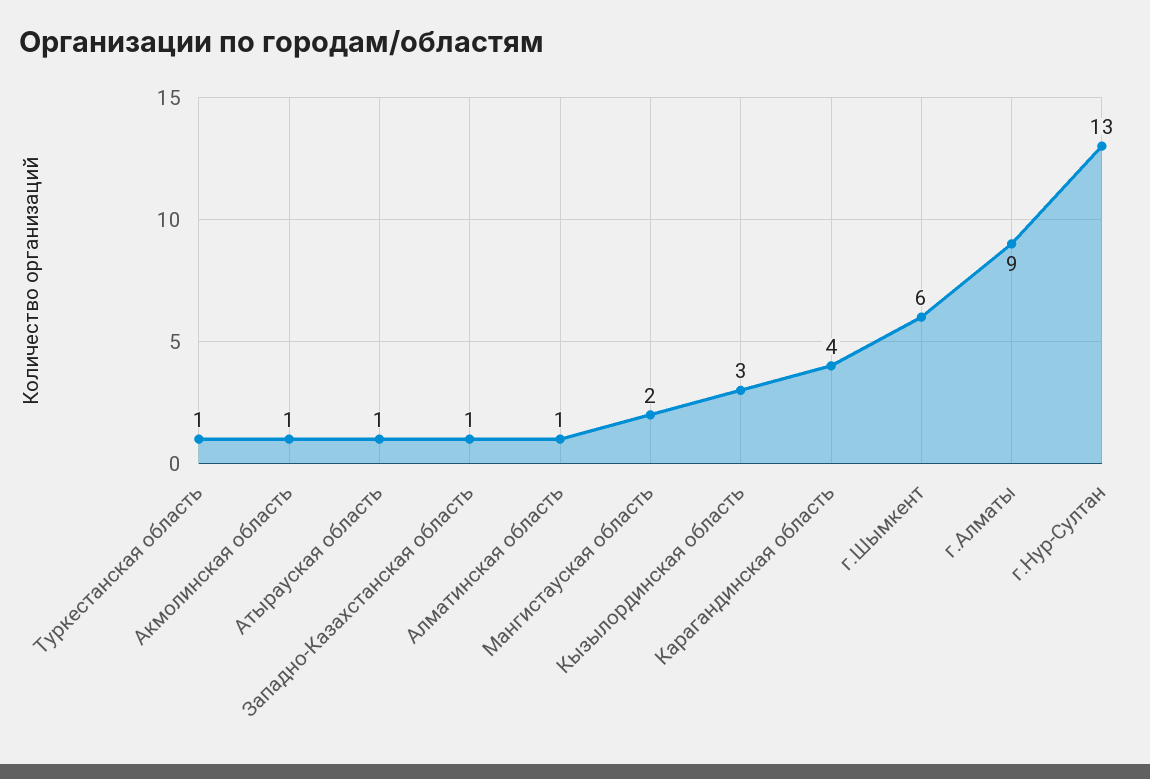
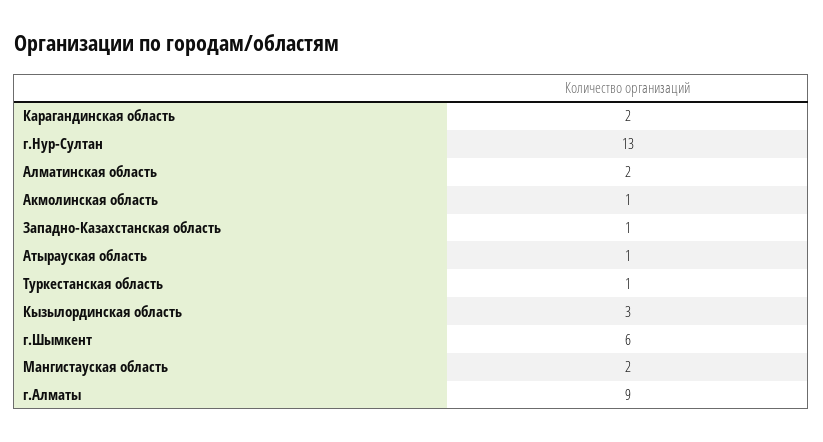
  {
    "Туркестанская область": 1,
    "Акмолинская область": 1,
    "Атырауская область": 1,
    "Западно-Казахстанская область": 1,
-   "Алматинская область": 1,
+   "Алматинская область": 2,
    "Мангистауская область": 2,
    "Кызылординская область": 3,
-   "Карагандинская область": 4,
+   "Карагандинская область": 2,
    "г.Шымкент": 6,
    "г.Алматы": 9,
    "г.Нур-Султан": 13
  }

